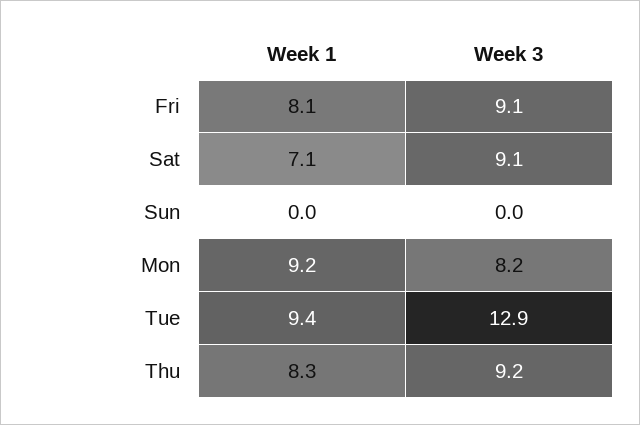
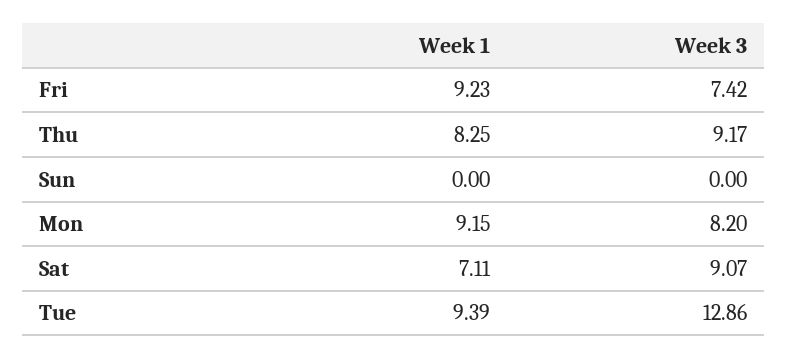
  {
    "Week 1": {
-     "Fri": 8.1,
+     "Fri": 9.23,
      "Sat": 7.11,
      "Sun": 0,
      "Mon": 9.15,
      "Tue": 9.39,
      "Thu": 8.25
    },
    "Week 3": {
-     "Fri": 9.1,
+     "Fri": 7.42,
      "Sat": 9.07,
      "Sun": 0,
      "Mon": 8.2,
      "Tue": 12.86,
      "Thu": 9.17
    }
  }

